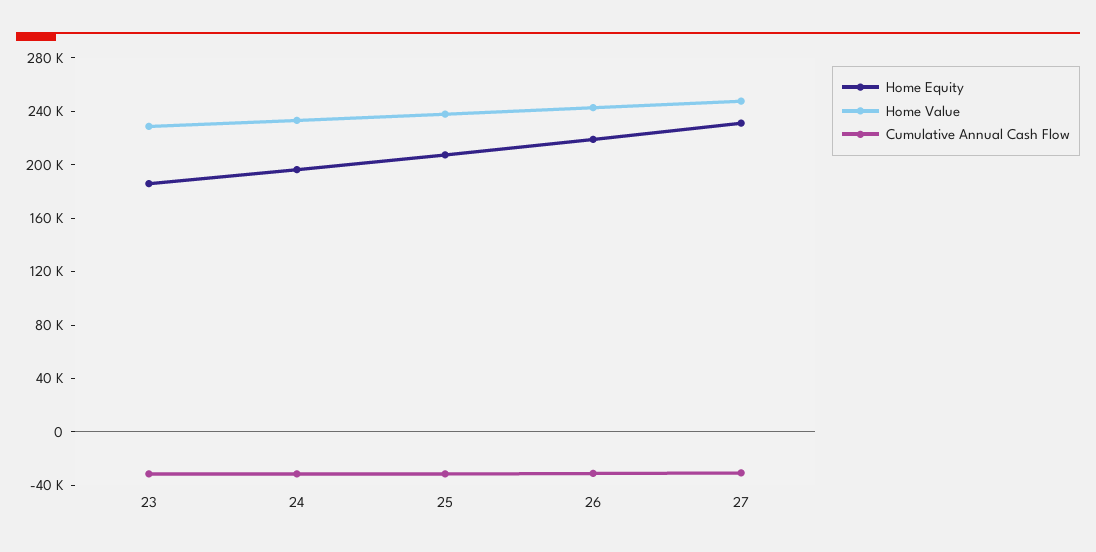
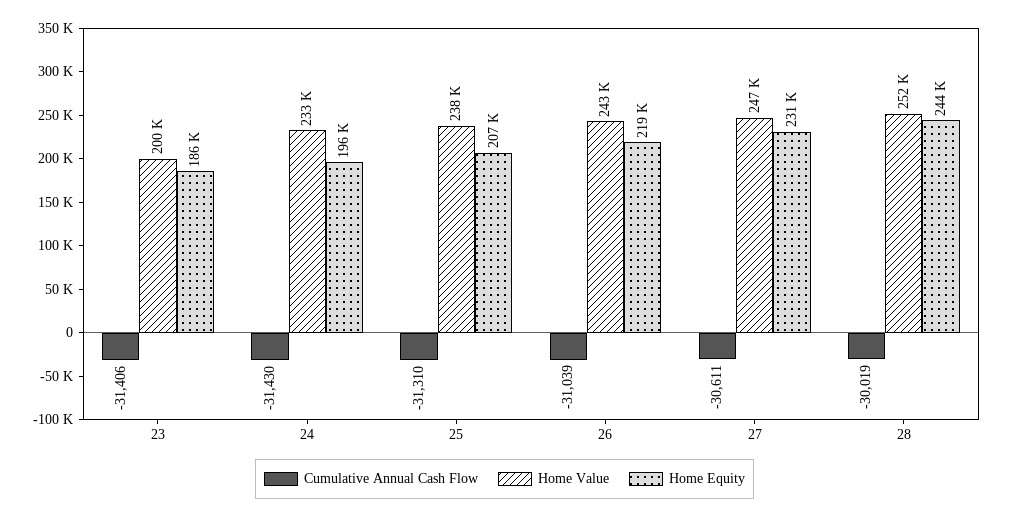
  {
    "Home Equity": {
      "23": 186000,
      "24": 196000,
      "25": 207000,
      "26": 219000,
-     "27": 231000
+     "27": 231000,
+     "28": 244000
    },
    "Home Value": {
-     "23": 230000,
+     "23": 200000,
      "24": 233000,
      "25": 238000,
      "26": 243000,
-     "27": 247000
+     "27": 247000,
+     "28": 252000
    },
    "Cumulative Annual Cash Flow": {
      "23": -31406,
      "24": -31430,
      "25": -31310,
      "26": -31039,
-     "27": -30611
+     "27": -30611,
+     "28": -30019
    }
  }

